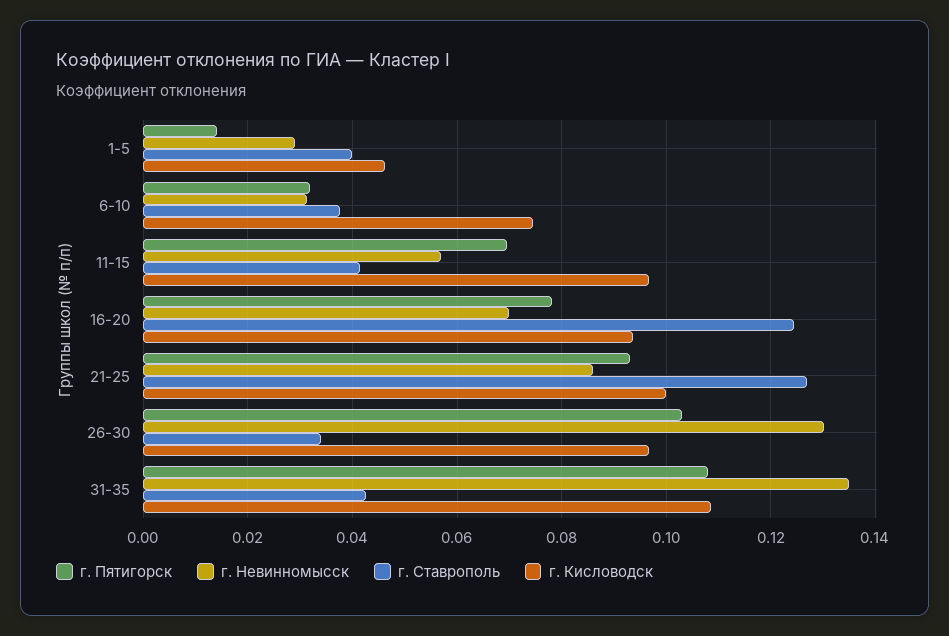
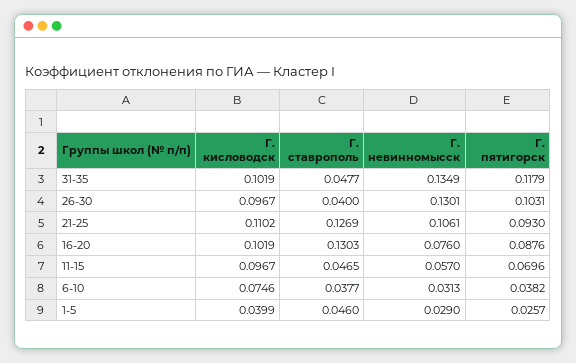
  {
    "г. Пятигорск": {
-     "1-5": 0.014,
+     "1-5": 0.0257,
-     "6-10": 0.032,
+     "6-10": 0.0382,
      "11-15": 0.0696,
-     "16-20": 0.078,
+     "16-20": 0.0876,
      "21-25": 0.093,
      "26-30": 0.1031,
-     "31-35": 0.108
+     "31-35": 0.1179
    },
    "г. Невинномысск": {
      "1-5": 0.029,
      "6-10": 0.0313,
      "11-15": 0.057,
-     "16-20": 0.07,
+     "16-20": 0.076,
-     "21-25": 0.086,
+     "21-25": 0.1061,
      "26-30": 0.1301,
      "31-35": 0.1349
    },
    "г. Ставрополь": {
-     "1-5": 0.04,
+     "1-5": 0.046,
      "6-10": 0.0377,
-     "11-15": 0.042,
+     "11-15": 0.0465,
-     "16-20": 0.124,
+     "16-20": 0.1303,
      "21-25": 0.1269,
-     "26-30": 0.034,
+     "26-30": 0.04,
-     "31-35": 0.042
+     "31-35": 0.0477
    },
    "г. Кисловодск": {
-     "1-5": 0.046,
+     "1-5": 0.0399,
      "6-10": 0.0746,
      "11-15": 0.0967,
-     "16-20": 0.094,
+     "16-20": 0.1019,
-     "21-25": 0.1,
+     "21-25": 0.1102,
      "26-30": 0.0967,
-     "31-35": 0.108
+     "31-35": 0.1019
    }
  }

